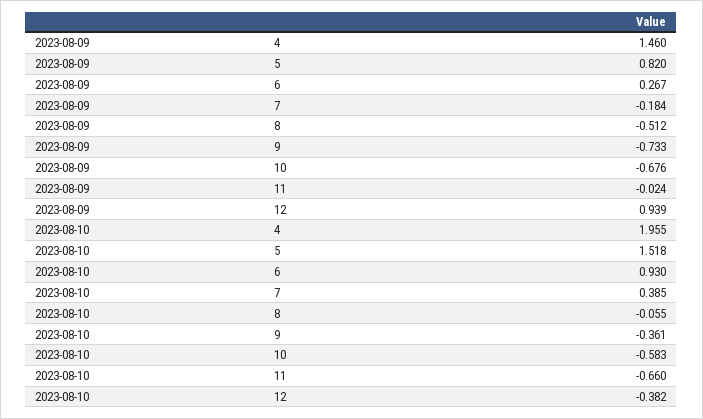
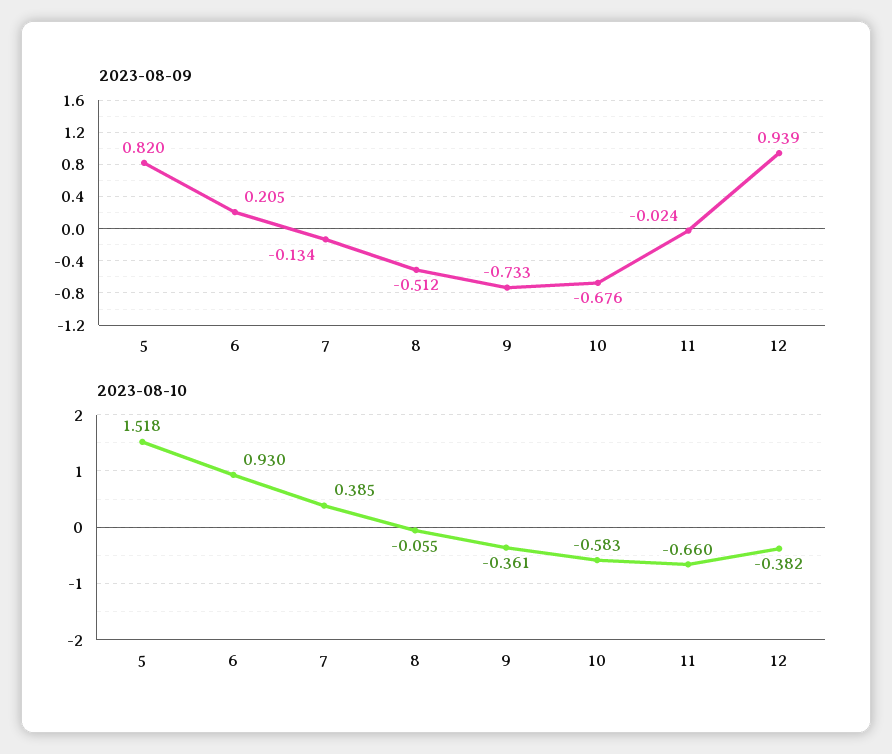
  {
    "2023-08-09": {
-     "4": 1.46,
      "5": 0.82,
-     "6": 0.267,
+     "6": 0.205,
-     "7": -0.184,
+     "7": -0.134,
      "8": -0.512,
      "9": -0.733,
      "10": -0.676,
      "11": -0.024,
      "12": 0.939
    },
    "2023-08-10": {
-     "4": 1.955,
      "5": 1.518,
      "6": 0.93,
      "7": 0.385,
      "8": -0.055,
      "9": -0.361,
      "10": -0.583,
      "11": -0.66,
      "12": -0.382
    }
  }

